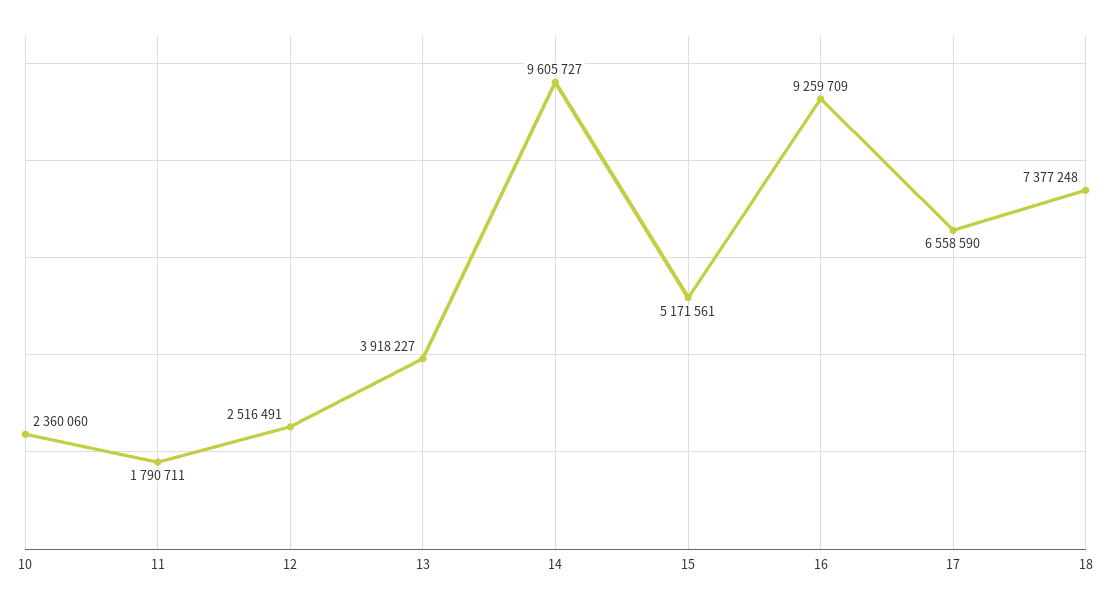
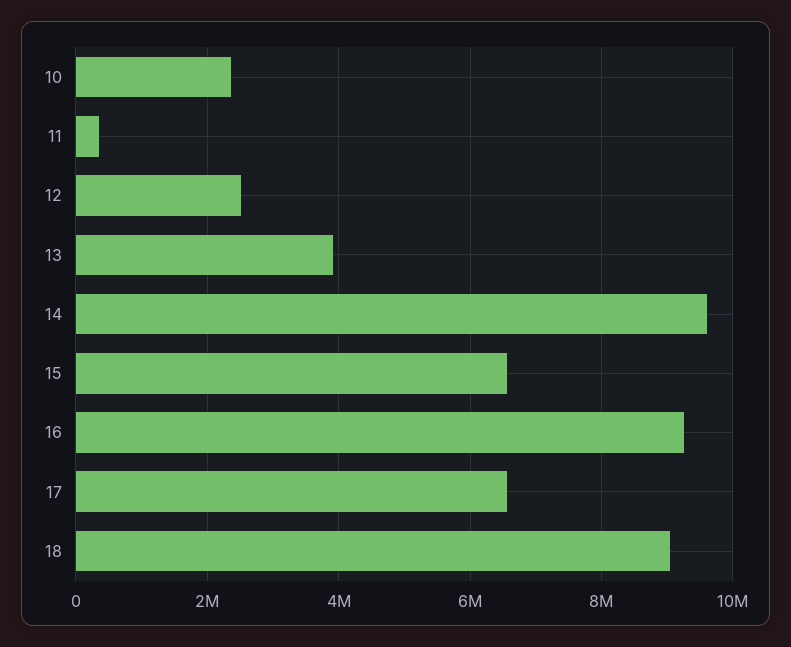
  {
    "10": 2360060,
-   "11": 1790711,
+   "11": 400000,
    "12": 2516491,
    "13": 3918227,
    "14": 9605727,
-   "15": 5171561,
+   "15": 6600000,
    "16": 9259709,
    "17": 6558590,
-   "18": 7377248
+   "18": 9000000
  }

